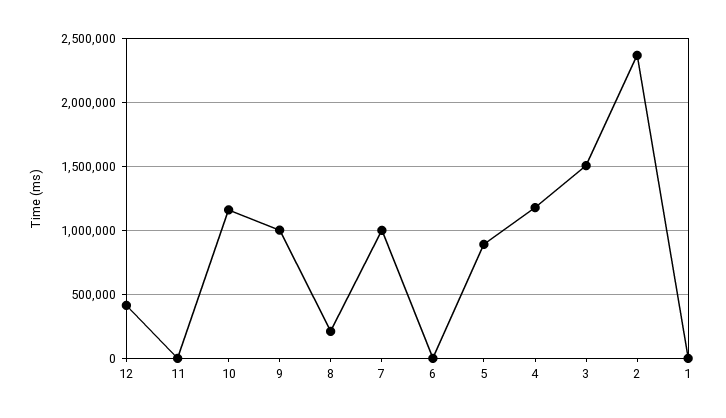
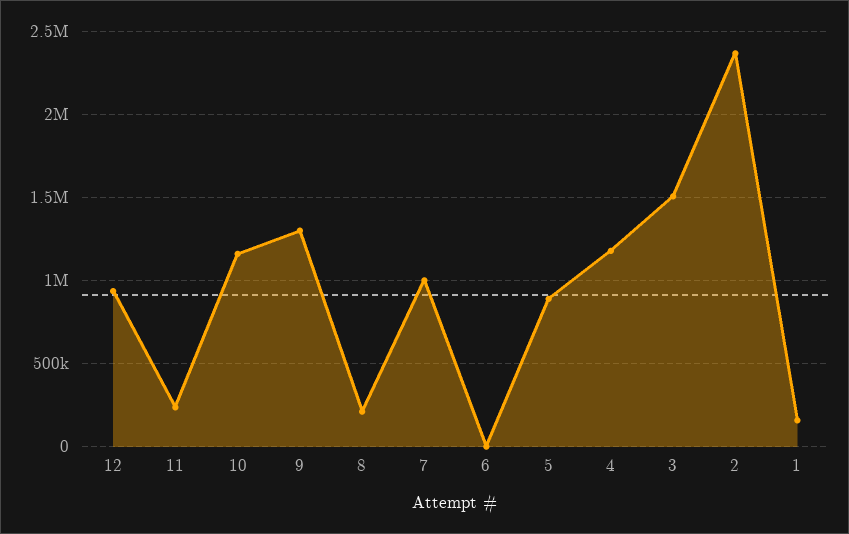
  {
-   "12": 400000,
+   "12": 950000,
-   "11": 0,
+   "11": 250000,
    "10": 1150000,
-   "9": 1000000,
+   "9": 1300000,
    "8": 200000,
    "7": 1000000,
    "6": 0,
    "5": 900000,
    "4": 1200000,
    "3": 1500000,
    "2": 2350000,
-   "1": 0
+   "1": 150000
  }

